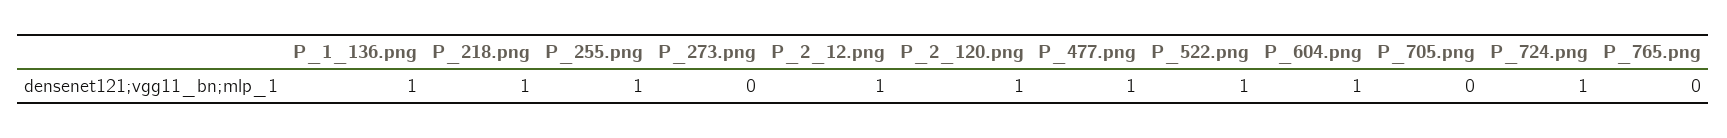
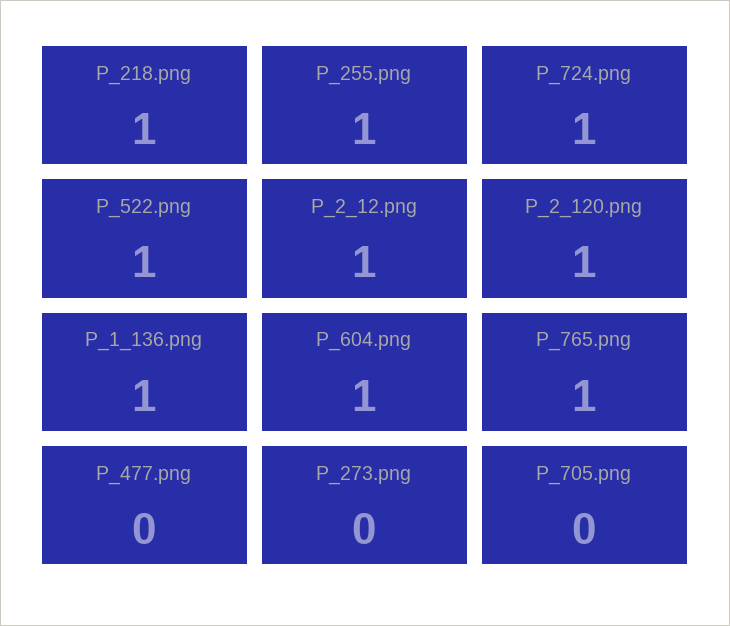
  {
    "P_1_136.png": 1,
    "P_218.png": 1,
    "P_255.png": 1,
    "P_273.png": 0,
    "P_2_12.png": 1,
    "P_2_120.png": 1,
-   "P_477.png": 1,
+   "P_477.png": 0,
    "P_522.png": 1,
    "P_604.png": 1,
    "P_705.png": 0,
    "P_724.png": 1,
-   "P_765.png": 0
+   "P_765.png": 1
  }

